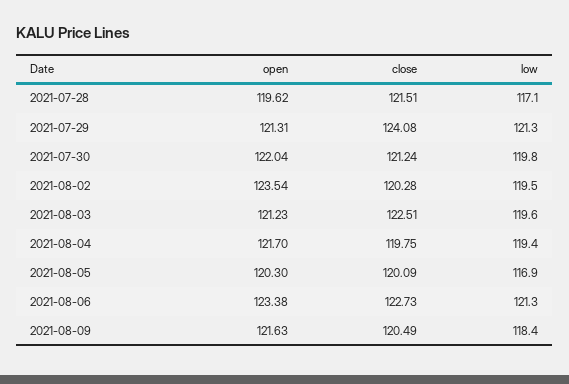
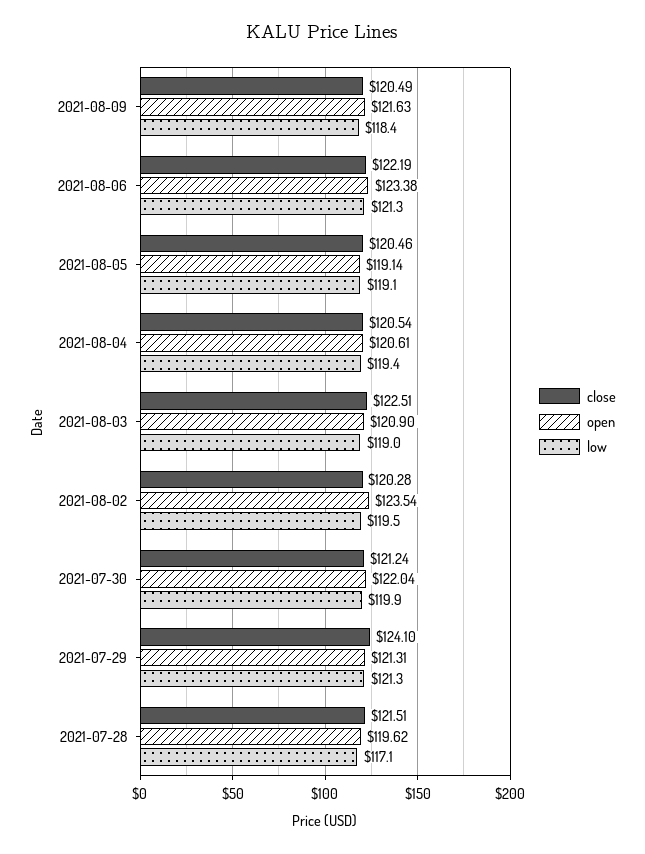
  {
    "open": {
      "2021-07-28": 119.62,
      "2021-07-29": 121.31,
      "2021-07-30": 122.04,
      "2021-08-02": 123.54,
-     "2021-08-03": 121.23,
+     "2021-08-03": 120.9,
-     "2021-08-04": 121.7,
+     "2021-08-04": 120.61,
-     "2021-08-05": 120.3,
+     "2021-08-05": 119.14,
      "2021-08-06": 123.38,
      "2021-08-09": 121.63
    },
    "close": {
      "2021-07-28": 121.51,
-     "2021-07-29": 124.08,
+     "2021-07-29": 124.1,
      "2021-07-30": 121.24,
      "2021-08-02": 120.28,
      "2021-08-03": 122.51,
-     "2021-08-04": 119.75,
+     "2021-08-04": 120.54,
-     "2021-08-05": 120.09,
+     "2021-08-05": 120.46,
-     "2021-08-06": 122.73,
+     "2021-08-06": 122.19,
      "2021-08-09": 120.49
    },
    "low": {
      "2021-07-28": 117.1,
      "2021-07-29": 121.3,
-     "2021-07-30": 119.8,
+     "2021-07-30": 119.9,
      "2021-08-02": 119.5,
-     "2021-08-03": 119.6,
+     "2021-08-03": 119,
      "2021-08-04": 119.4,
-     "2021-08-05": 116.9,
+     "2021-08-05": 119.1,
      "2021-08-06": 121.3,
      "2021-08-09": 118.4
    }
  }

